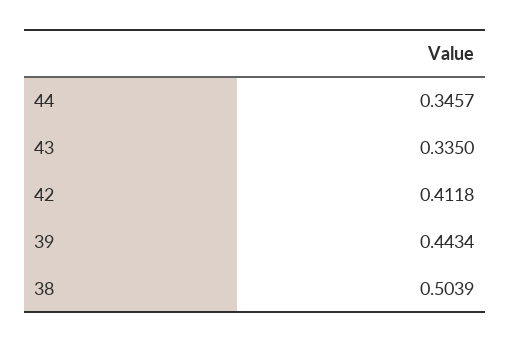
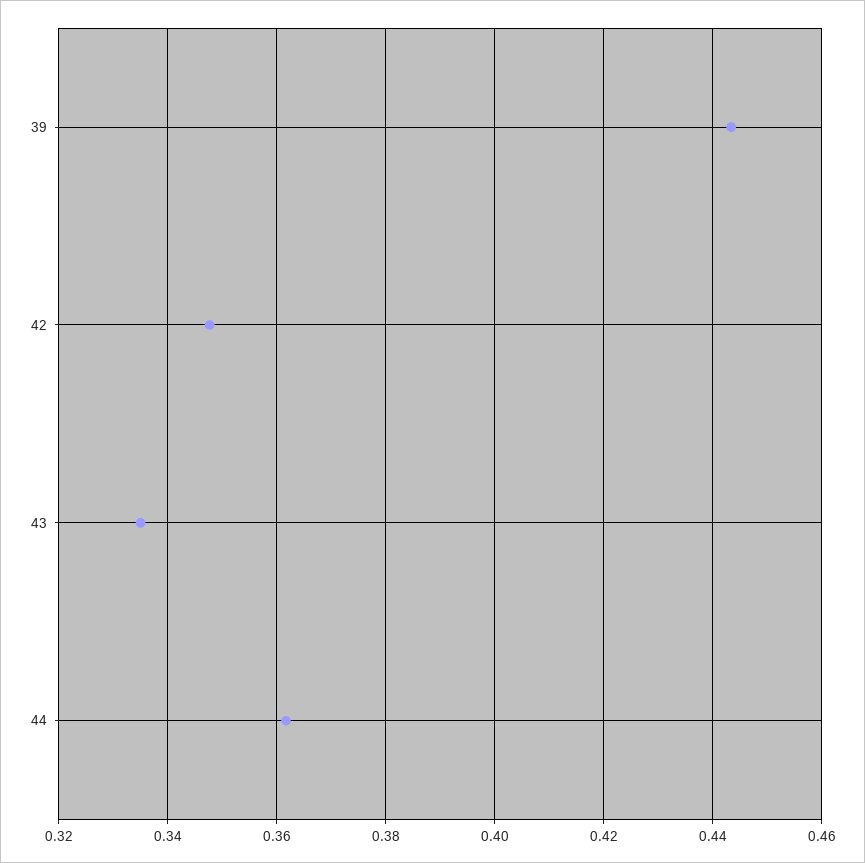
  {
-   "44": 0.3457,
+   "44": 0.362,
    "43": 0.335,
-   "42": 0.4118,
+   "42": 0.348,
-   "39": 0.4434,
+   "39": 0.4434
-   "38": 0.5039
  }

